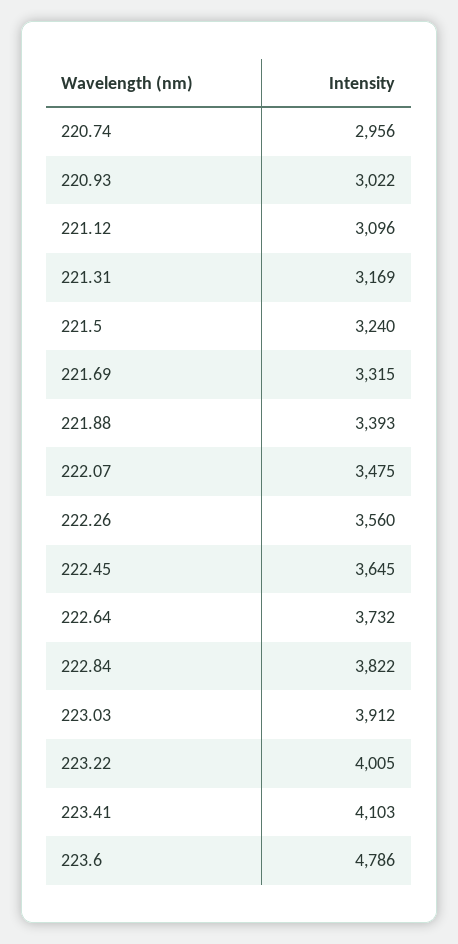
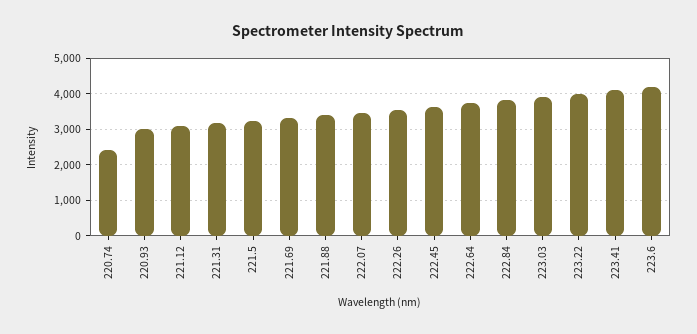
  {
-   "220.74": 2956,
+   "220.74": 2400,
    "220.93": 3022,
    "221.12": 3096,
    "221.31": 3169,
    "221.5": 3240,
    "221.69": 3315,
    "221.88": 3393,
    "222.07": 3475,
    "222.26": 3560,
    "222.45": 3645,
    "222.64": 3732,
    "222.84": 3822,
    "223.03": 3912,
    "223.22": 4005,
    "223.41": 4103,
-   "223.6": 4786
+   "223.6": 4200
  }

